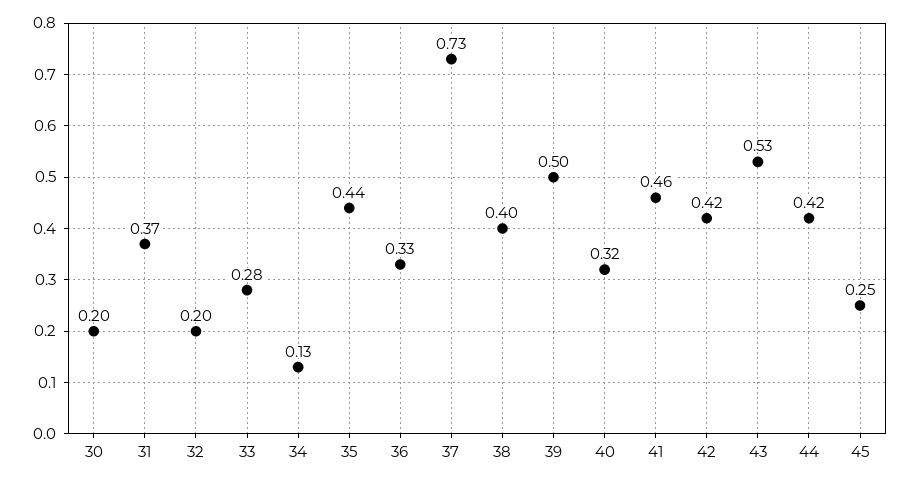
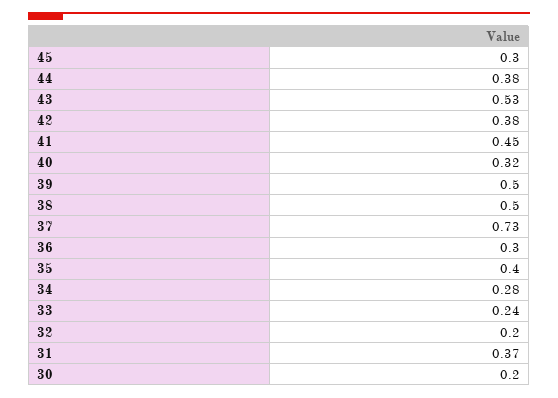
  {
    "30": 0.2,
    "31": 0.37,
    "32": 0.2,
-   "33": 0.28,
+   "33": 0.24,
-   "34": 0.13,
+   "34": 0.28,
-   "35": 0.44,
+   "35": 0.4,
-   "36": 0.33,
+   "36": 0.3,
    "37": 0.73,
-   "38": 0.4,
+   "38": 0.5,
    "39": 0.5,
    "40": 0.32,
-   "41": 0.46,
+   "41": 0.45,
-   "42": 0.42,
+   "42": 0.38,
    "43": 0.53,
-   "44": 0.42,
+   "44": 0.38,
-   "45": 0.25
+   "45": 0.3
  }

